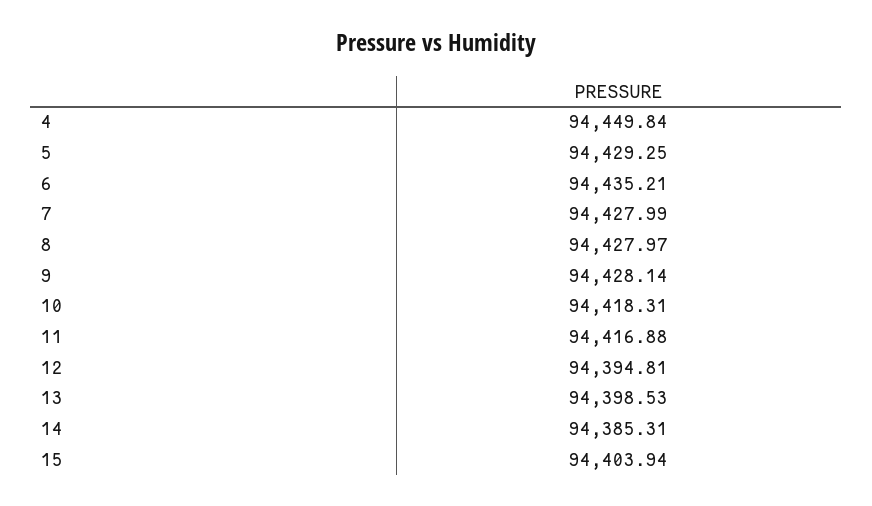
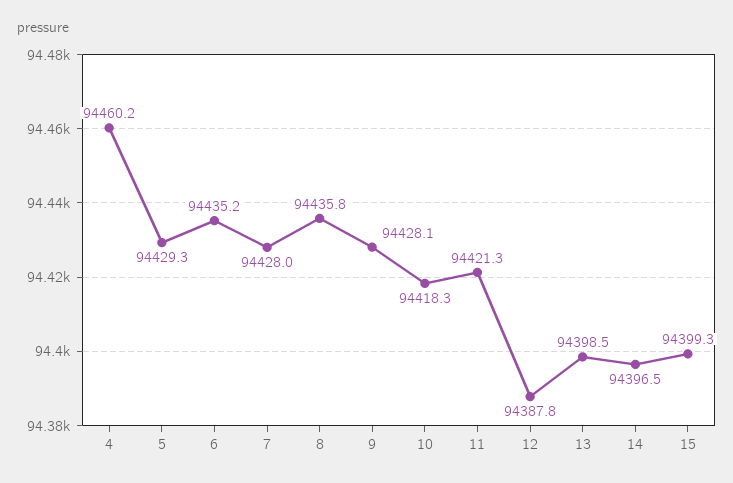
  {
-   "4": 94449.84,
+   "4": 94460.2,
    "5": 94429.25,
    "6": 94435.21,
    "7": 94427.99,
-   "8": 94427.97,
+   "8": 94435.8,
    "9": 94428.14,
    "10": 94418.31,
-   "11": 94416.88,
+   "11": 94421.3,
-   "12": 94394.81,
+   "12": 94387.8,
    "13": 94398.53,
-   "14": 94385.31,
+   "14": 94396.5,
-   "15": 94403.94
+   "15": 94399.3
  }

